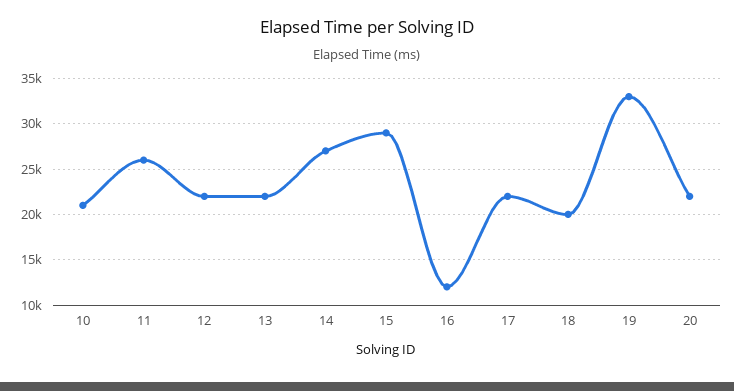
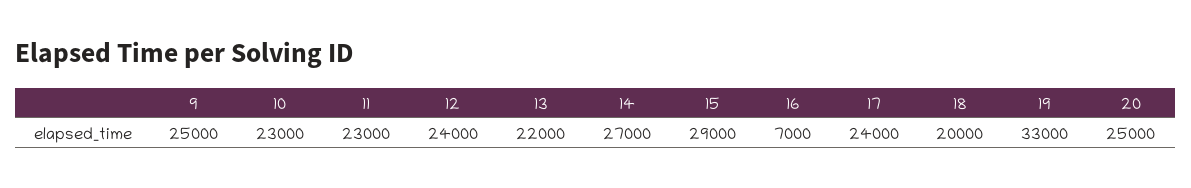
  {
-   "10": 21000,
+   "10": 23000,
-   "11": 26000,
+   "11": 23000,
-   "12": 22000,
+   "12": 24000,
    "13": 22000,
    "14": 27000,
    "15": 29000,
-   "16": 12000,
+   "16": 7000,
-   "17": 22000,
+   "17": 24000,
    "18": 20000,
    "19": 33000,
-   "20": 22000
+   "20": 25000,
+   "9": 25000
  }

